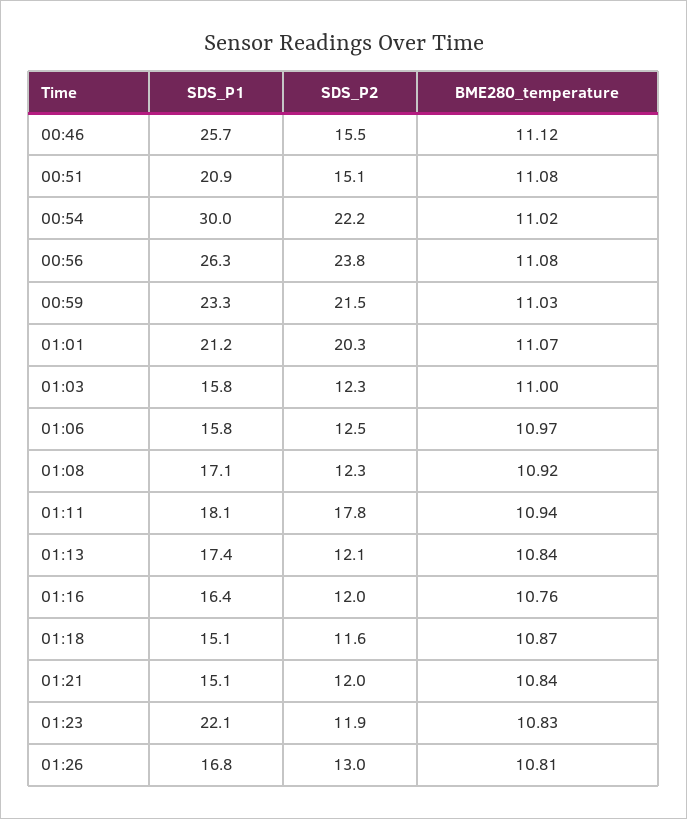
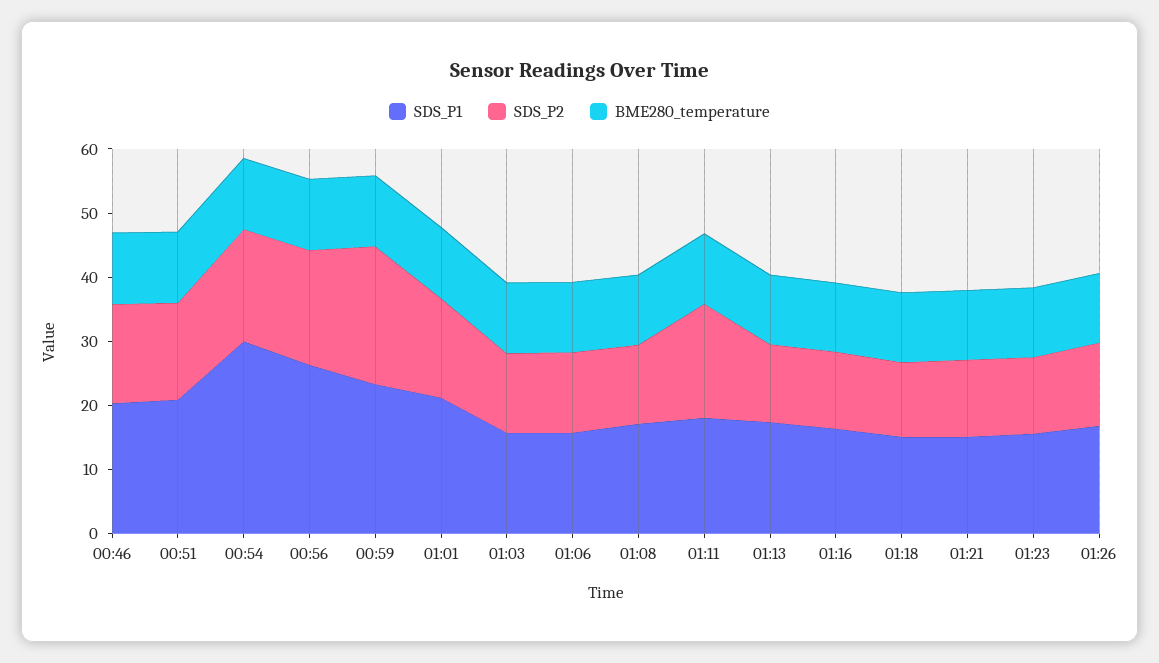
  {
    "SDS_P1": {
-     "00:46": 25.7,
+     "00:46": 20,
      "00:51": 20.9,
      "00:54": 30,
      "00:56": 26.3,
      "00:59": 23.3,
      "01:01": 21.2,
      "01:03": 15.8,
      "01:06": 15.8,
      "01:08": 17.1,
      "01:11": 18.1,
      "01:13": 17.4,
      "01:16": 16.4,
      "01:18": 15.1,
      "01:21": 15.1,
-     "01:23": 22.1,
+     "01:23": 16,
      "01:26": 16.8
    },
    "SDS_P2": {
      "00:46": 15.5,
      "00:51": 15.1,
-     "00:54": 22.2,
+     "00:54": 18,
-     "00:56": 23.8,
+     "00:56": 18,
      "00:59": 21.5,
-     "01:01": 20.3,
+     "01:01": 16,
      "01:03": 12.3,
      "01:06": 12.5,
      "01:08": 12.3,
      "01:11": 17.8,
      "01:13": 12.1,
      "01:16": 12,
      "01:18": 11.6,
      "01:21": 12,
      "01:23": 11.9,
      "01:26": 13
    },
    "BME280_temperature": {
      "00:46": 11.12,
      "00:51": 11.08,
      "00:54": 11.02,
      "00:56": 11.08,
      "00:59": 11.03,
      "01:01": 11.07,
      "01:03": 11,
      "01:06": 10.97,
      "01:08": 10.92,
      "01:11": 10.94,
      "01:13": 10.84,
      "01:16": 10.76,
      "01:18": 10.87,
      "01:21": 10.84,
      "01:23": 10.83,
      "01:26": 10.81
    }
  }

